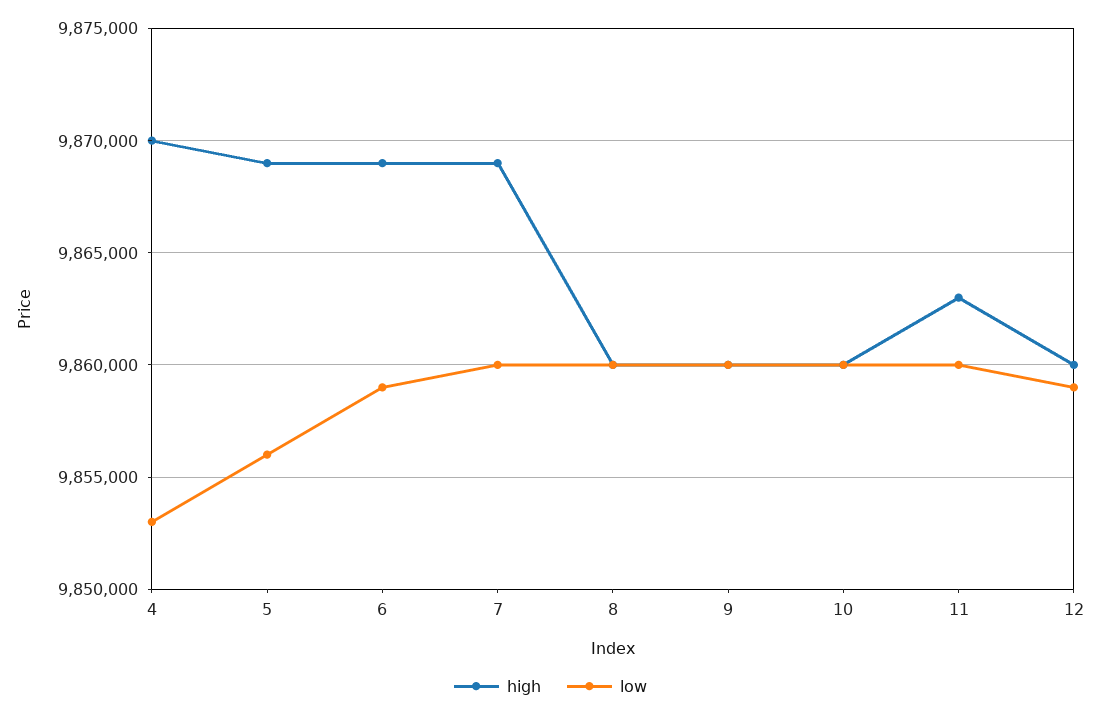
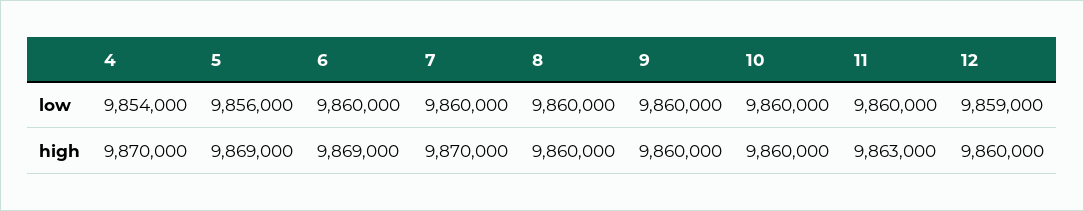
  {
    "high": {
      "4": 9870000,
      "5": 9869000,
      "6": 9869000,
-     "7": 9869000,
+     "7": 9870000,
      "8": 9860000,
      "9": 9860000,
      "10": 9860000,
      "11": 9863000,
      "12": 9860000
    },
    "low": {
-     "4": 9853000,
+     "4": 9854000,
      "5": 9856000,
-     "6": 9859000,
+     "6": 9860000,
      "7": 9860000,
      "8": 9860000,
      "9": 9860000,
      "10": 9860000,
      "11": 9860000,
      "12": 9859000
    }
  }

